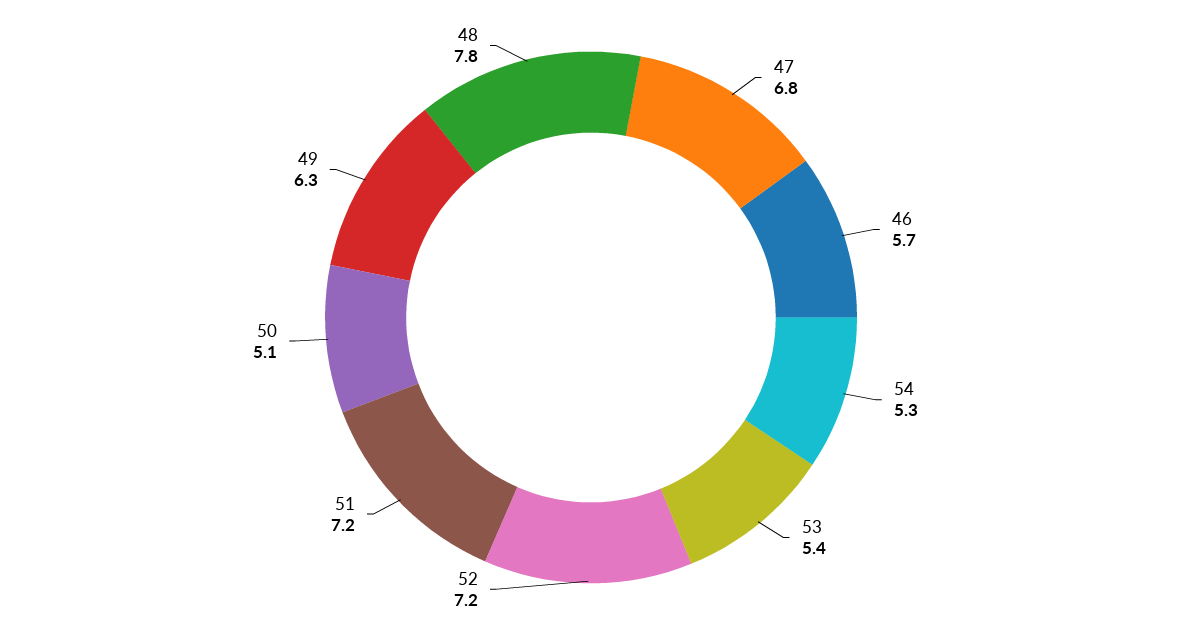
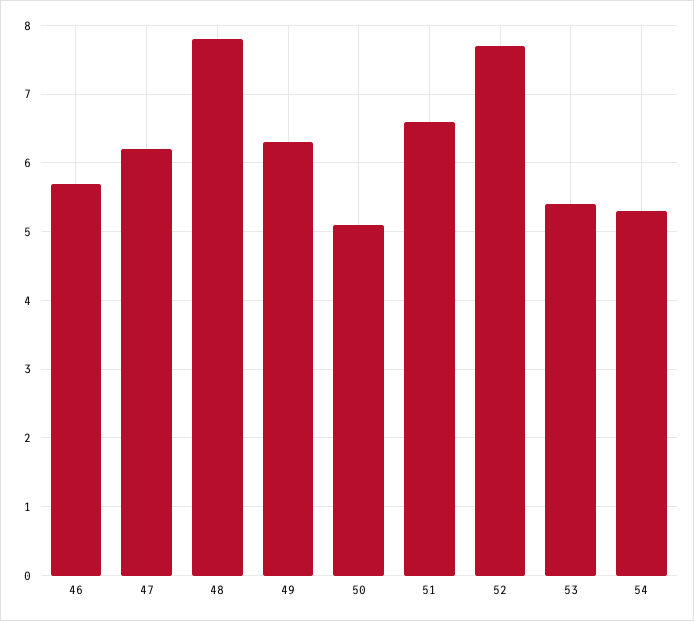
  {
-   "47": 6.8,
+   "47": 6.2,
    "46": 5.7,
    "54": 5.3,
    "53": 5.4,
-   "52": 7.2,
+   "52": 7.7,
-   "51": 7.2,
+   "51": 6.6,
    "50": 5.1,
    "49": 6.3,
    "48": 7.8
  }

